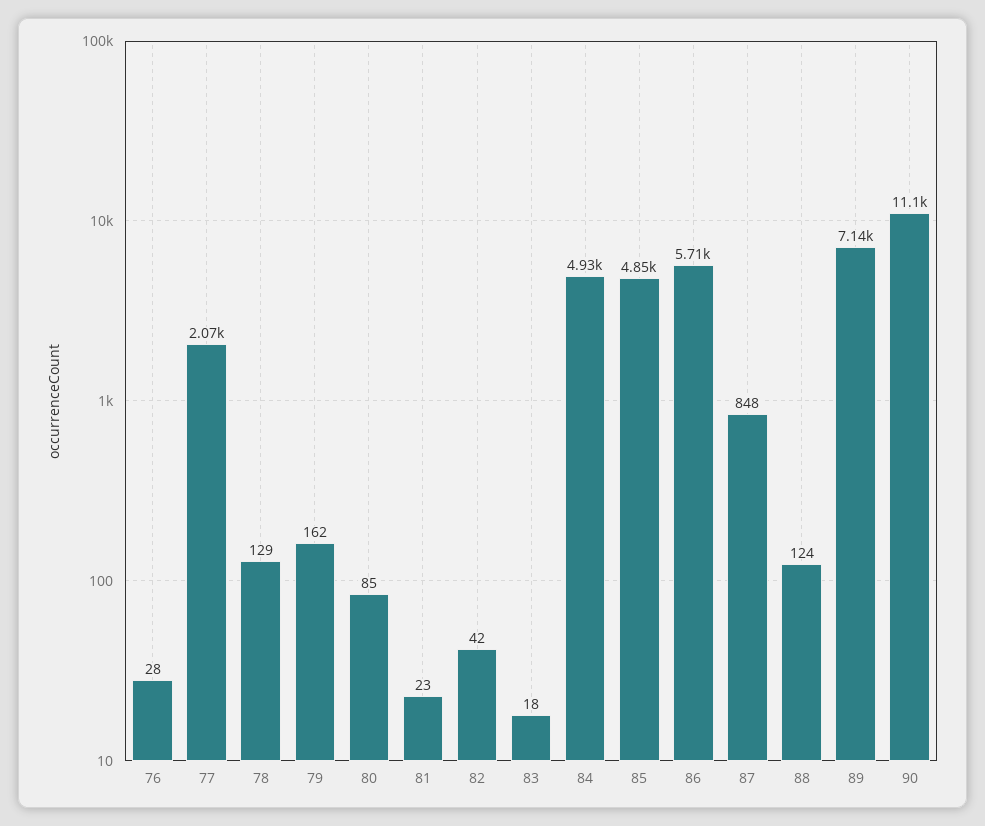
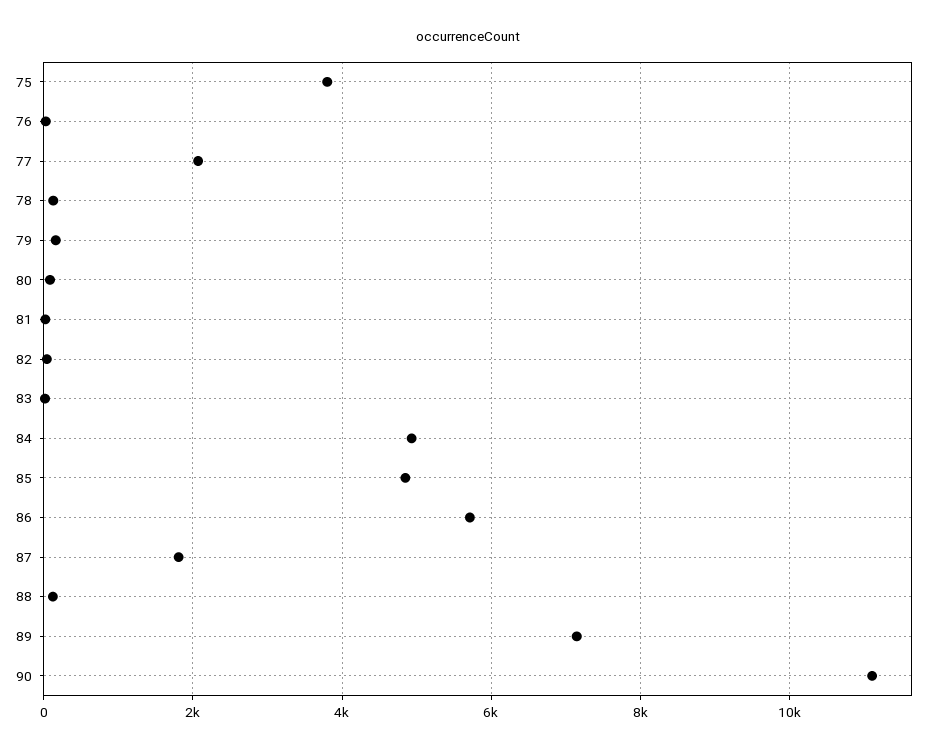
  {
    "76": 28,
    "77": 2070,
    "78": 129,
    "79": 162,
    "80": 85,
    "81": 23,
    "82": 42,
    "83": 18,
    "84": 4930,
    "85": 4850,
    "86": 5710,
-   "87": 848,
+   "87": 1800,
    "88": 124,
    "89": 7140,
-   "90": 11100
+   "90": 11100,
+   "75": 3800
  }

